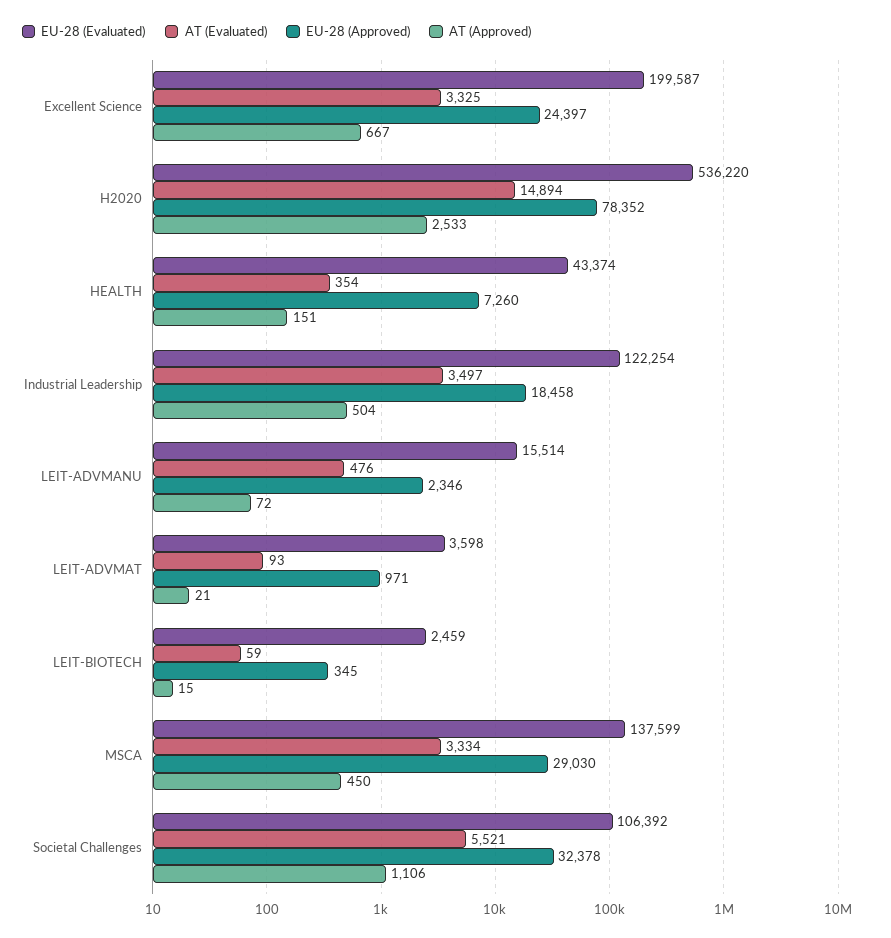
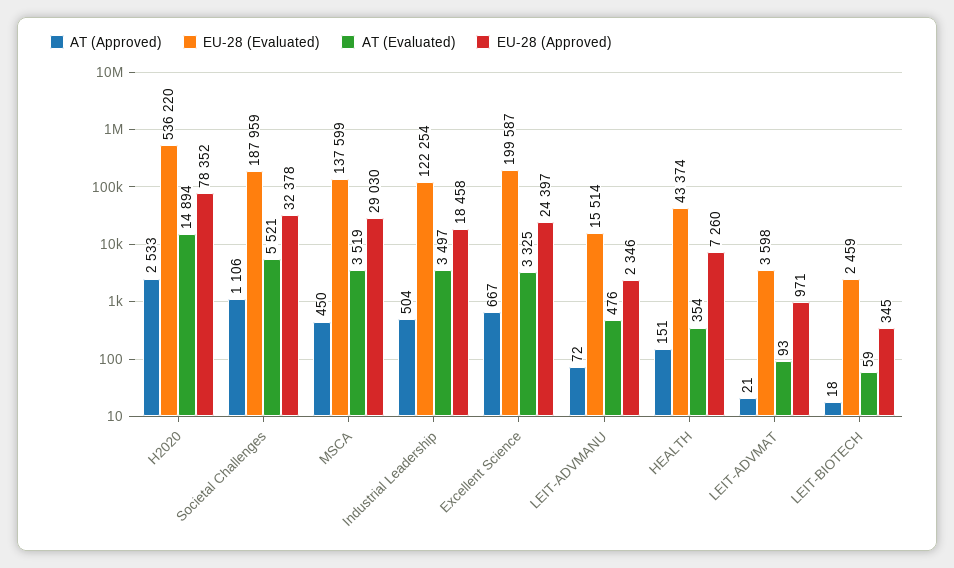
  {
    "EU-28 (Evaluated)": {
      "Excellent Science": 199587,
      "H2020": 536220,
      "HEALTH": 43374,
      "Industrial Leadership": 122254,
      "LEIT-ADVMANU": 15514,
      "LEIT-ADVMAT": 3598,
      "LEIT-BIOTECH": 2459,
      "MSCA": 137599,
-     "Societal Challenges": 106392
+     "Societal Challenges": 187959
    },
    "AT (Evaluated)": {
      "Excellent Science": 3325,
      "H2020": 14894,
      "HEALTH": 354,
      "Industrial Leadership": 3497,
      "LEIT-ADVMANU": 476,
      "LEIT-ADVMAT": 93,
      "LEIT-BIOTECH": 59,
-     "MSCA": 3334,
+     "MSCA": 3519,
      "Societal Challenges": 5521
    },
    "EU-28 (Approved)": {
      "Excellent Science": 24397,
      "H2020": 78352,
      "HEALTH": 7260,
      "Industrial Leadership": 18458,
      "LEIT-ADVMANU": 2346,
      "LEIT-ADVMAT": 971,
      "LEIT-BIOTECH": 345,
      "MSCA": 29030,
      "Societal Challenges": 32378
    },
    "AT (Approved)": {
      "Excellent Science": 667,
      "H2020": 2533,
      "HEALTH": 151,
      "Industrial Leadership": 504,
      "LEIT-ADVMANU": 72,
      "LEIT-ADVMAT": 21,
-     "LEIT-BIOTECH": 15,
+     "LEIT-BIOTECH": 18,
      "MSCA": 450,
      "Societal Challenges": 1106
    }
  }

